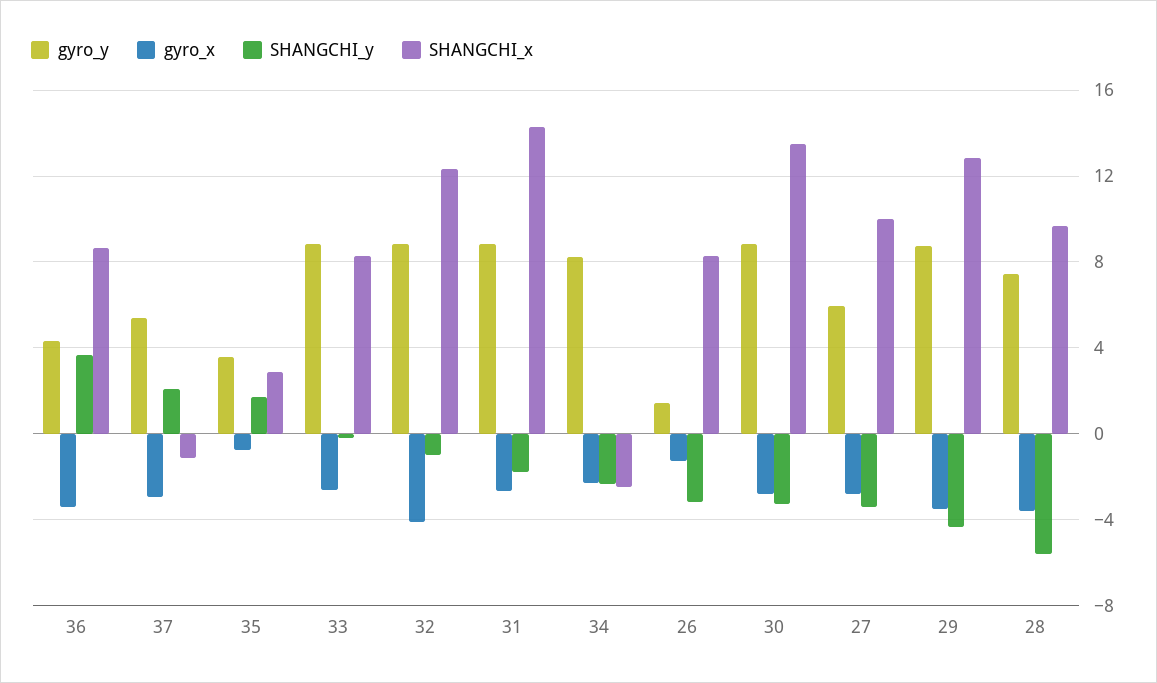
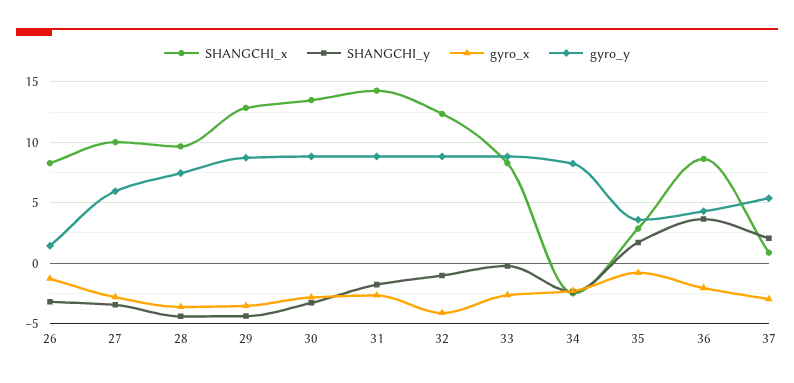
  {
    "gyro_y": {
      "36": 4.5,
      "37": 5.5,
      "35": 3.5,
      "33": 9,
      "32": 9,
      "31": 9,
      "34": 8,
      "26": 1.5,
      "30": 9,
      "27": 6,
      "29": 8.5,
      "28": 7.5
    },
    "gyro_x": {
-     "36": -3.5,
+     "36": -2,
      "37": -3,
      "35": -1,
      "33": -2.5,
      "32": -4,
      "31": -2.5,
      "34": -2.5,
      "26": -1.5,
      "30": -3,
      "27": -3,
      "29": -3.5,
      "28": -3.5
    },
    "SHANGCHI_y": {
      "36": 3.5,
      "37": 2,
      "35": 1.5,
      "33": 0,
      "32": -1,
      "31": -2,
      "34": -2.5,
      "26": -3,
      "30": -3.5,
      "27": -3.5,
      "29": -4.5,
-     "28": -5.5
+     "28": -4.5
    },
    "SHANGCHI_x": {
      "36": 8.5,
-     "37": -1,
+     "37": 1,
      "35": 3,
      "33": 8.5,
      "32": 12.5,
      "31": 14.5,
      "34": -2.5,
      "26": 8.5,
      "30": 13.5,
      "27": 10,
      "29": 13,
      "28": 9.5
    }
  }

